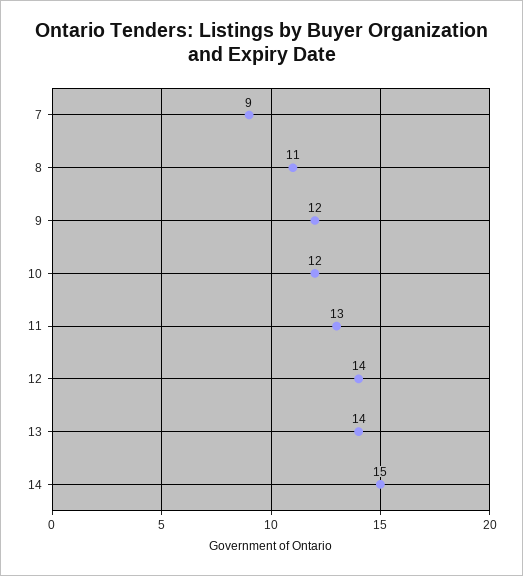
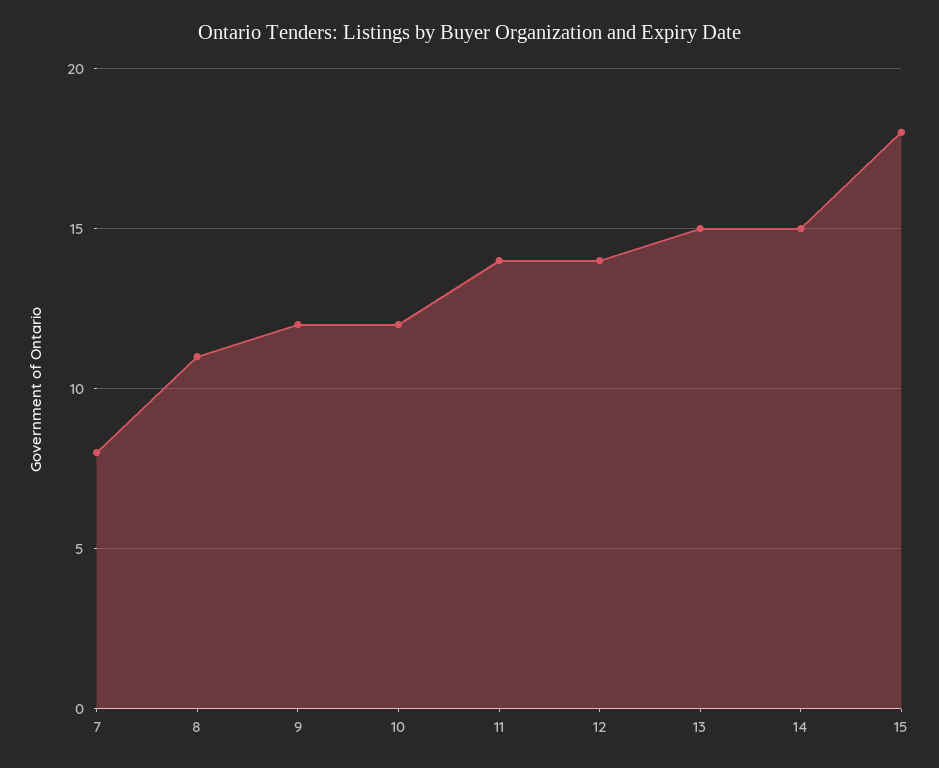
  {
-   "7": 9,
+   "7": 8,
    "8": 11,
    "9": 12,
    "10": 12,
-   "11": 13,
+   "11": 14,
    "12": 14,
-   "13": 14,
+   "13": 15,
-   "14": 15
+   "14": 15,
+   "15": 18
  }

